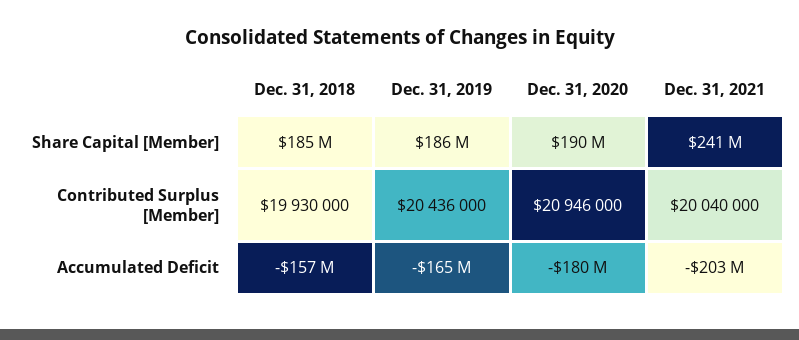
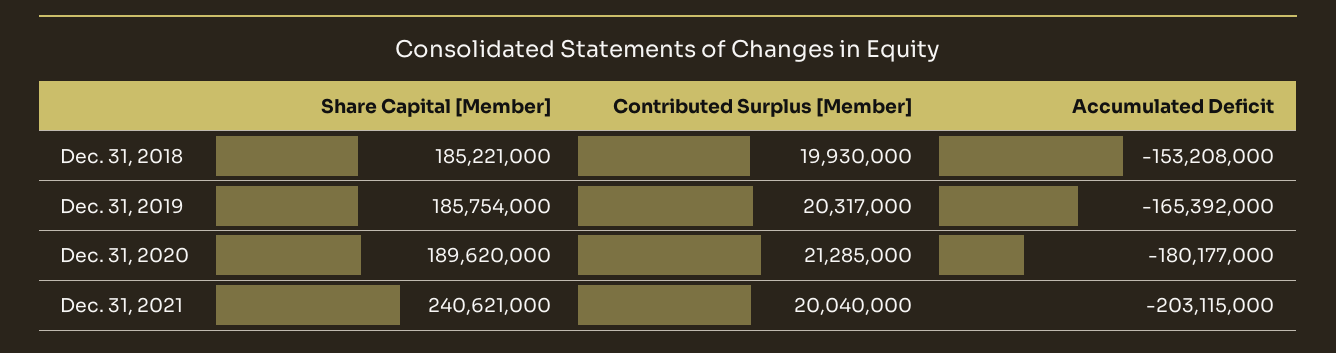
  {
    "Dec. 31, 2018": {
      "Share Capital [Member]": 185221000,
      "Contributed Surplus [Member]": 19930000,
-     "Accumulated Deficit": -157000000
+     "Accumulated Deficit": -153208000
    },
    "Dec. 31, 2019": {
      "Share Capital [Member]": 185754000,
-     "Contributed Surplus [Member]": 20436000,
+     "Contributed Surplus [Member]": 20317000,
      "Accumulated Deficit": -165392000
    },
    "Dec. 31, 2020": {
      "Share Capital [Member]": 189620000,
-     "Contributed Surplus [Member]": 20946000,
+     "Contributed Surplus [Member]": 21285000,
      "Accumulated Deficit": -180177000
    },
    "Dec. 31, 2021": {
      "Share Capital [Member]": 240621000,
      "Contributed Surplus [Member]": 20040000,
      "Accumulated Deficit": -203115000
    }
  }

